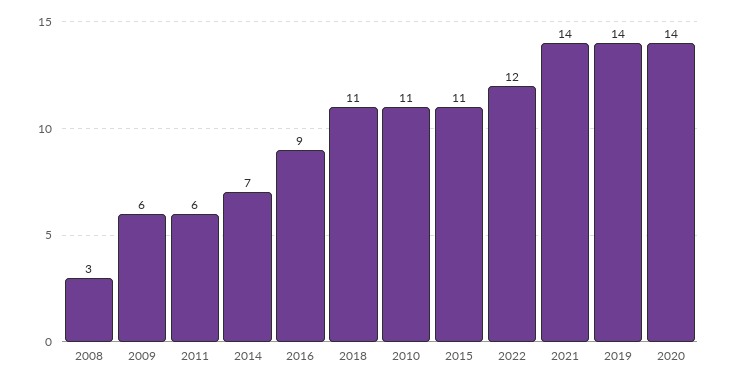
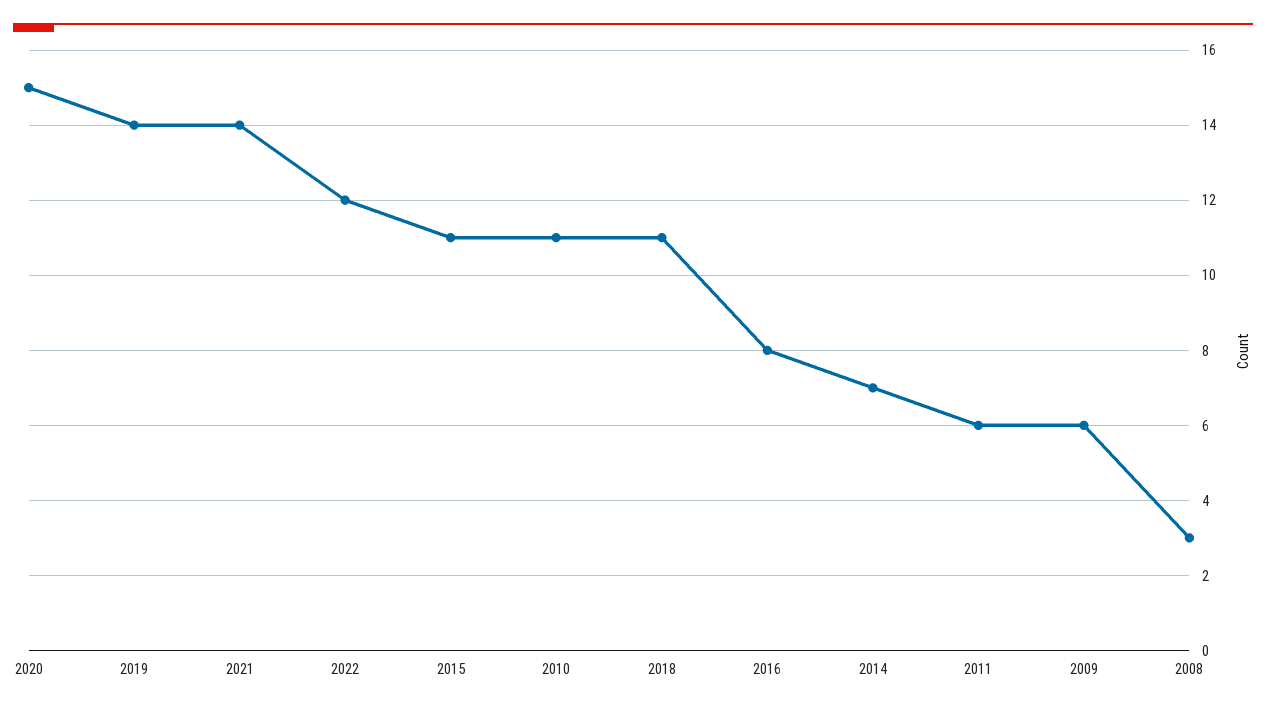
  {
    "2008": 3,
    "2009": 6,
    "2011": 6,
    "2014": 7,
-   "2016": 9,
+   "2016": 8,
    "2018": 11,
    "2010": 11,
    "2015": 11,
    "2022": 12,
    "2021": 14,
    "2019": 14,
-   "2020": 14
+   "2020": 15
  }

